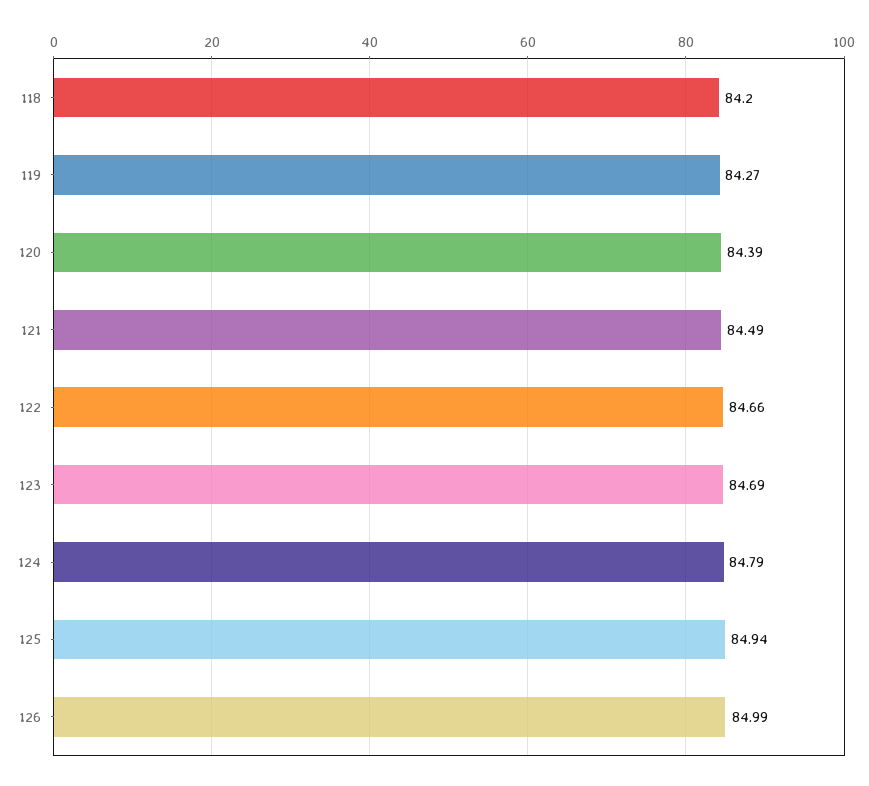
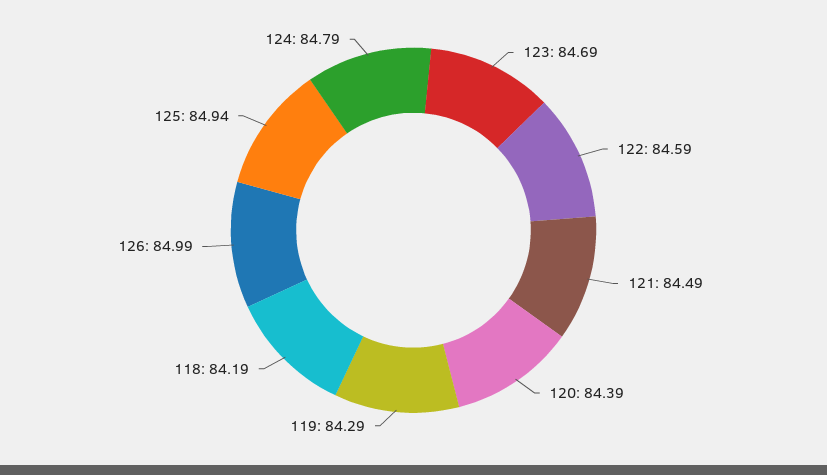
  {
-   "118": 84.2,
+   "118": 84.19,
-   "119": 84.27,
+   "119": 84.29,
    "120": 84.39,
    "121": 84.49,
-   "122": 84.66,
+   "122": 84.59,
    "123": 84.69,
    "124": 84.79,
    "125": 84.94,
    "126": 84.99
  }

